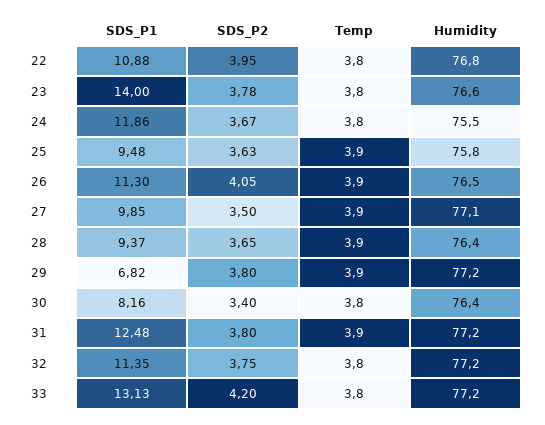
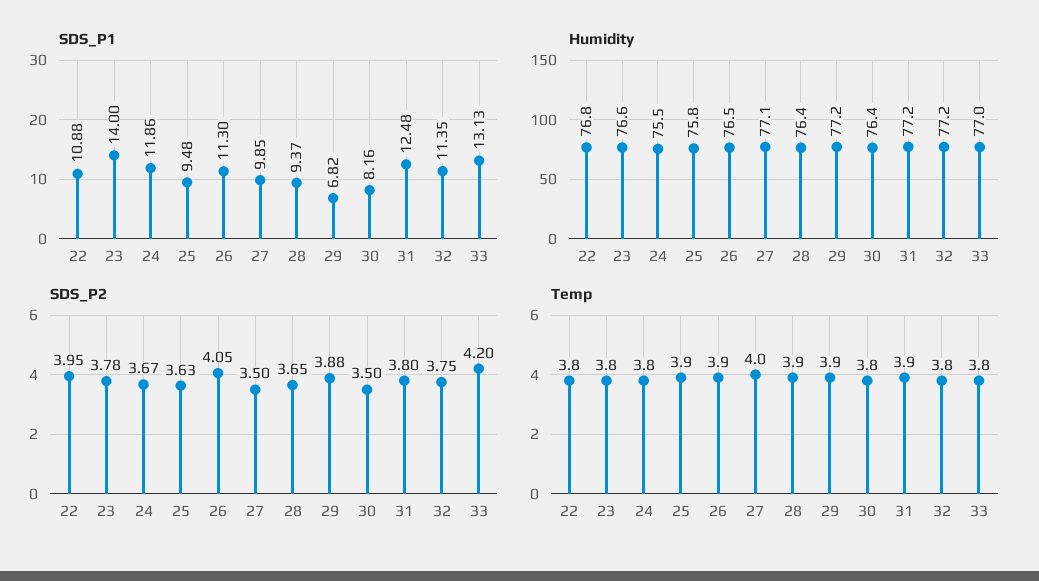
  {
    "SDS_P1": {
      "22": 10.88,
      "23": 14,
      "24": 11.86,
      "25": 9.48,
      "26": 11.3,
      "27": 9.85,
      "28": 9.37,
      "29": 6.82,
      "30": 8.16,
      "31": 12.48,
      "32": 11.35,
      "33": 13.13
    },
    "SDS_P2": {
      "22": 3.95,
      "23": 3.78,
      "24": 3.67,
      "25": 3.63,
      "26": 4.05,
      "27": 3.5,
      "28": 3.65,
-     "29": 3.8,
+     "29": 3.88,
-     "30": 3.4,
+     "30": 3.5,
      "31": 3.8,
      "32": 3.75,
      "33": 4.2
    },
    "Temp": {
      "22": 3.8,
      "23": 3.8,
      "24": 3.8,
      "25": 3.9,
      "26": 3.9,
-     "27": 3.9,
+     "27": 4,
      "28": 3.9,
      "29": 3.9,
      "30": 3.8,
      "31": 3.9,
      "32": 3.8,
      "33": 3.8
    },
    "Humidity": {
      "22": 76.8,
      "23": 76.6,
      "24": 75.5,
      "25": 75.8,
      "26": 76.5,
      "27": 77.1,
      "28": 76.4,
      "29": 77.2,
      "30": 76.4,
      "31": 77.2,
      "32": 77.2,
-     "33": 77.2
+     "33": 77
    }
  }

